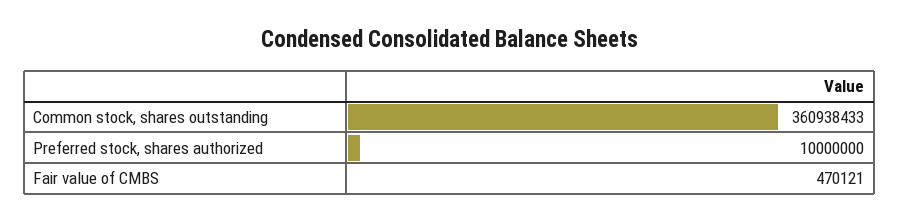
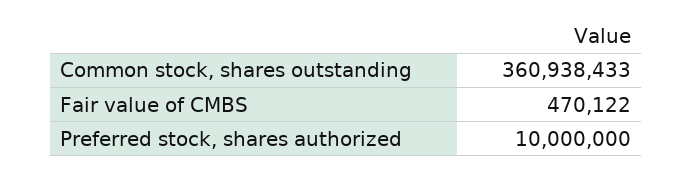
  {
    "Common stock, shares outstanding": 360938433,
    "Preferred stock, shares authorized": 10000000,
-   "Fair value of CMBS": 470121
+   "Fair value of CMBS": 470122
  }

